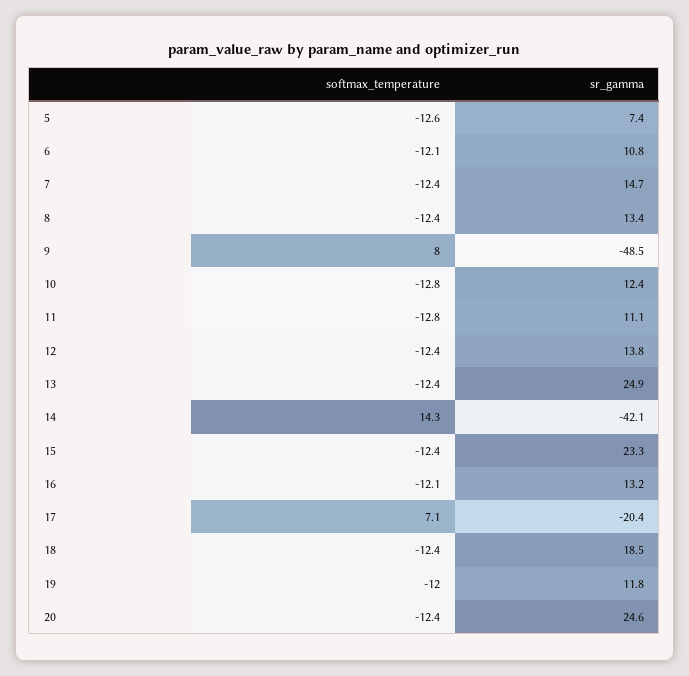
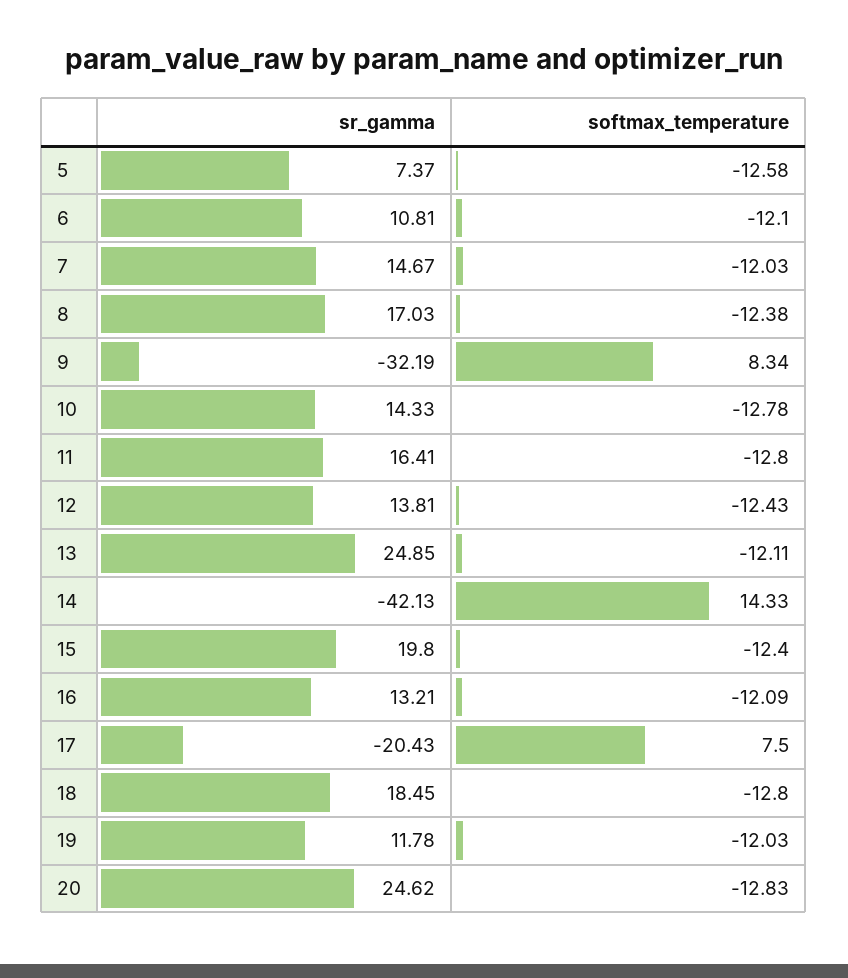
  {
    "softmax_temperature": {
      "5": -12.58,
      "6": -12.1,
-     "7": -12.4,
+     "7": -12.03,
      "8": -12.38,
-     "9": 8,
+     "9": 8.34,
      "10": -12.78,
      "11": -12.8,
      "12": -12.43,
-     "13": -12.4,
+     "13": -12.11,
      "14": 14.33,
      "15": -12.4,
      "16": -12.09,
-     "17": 7.1,
+     "17": 7.5,
-     "18": -12.4,
+     "18": -12.8,
      "19": -12.03,
-     "20": -12.4
+     "20": -12.83
    },
    "sr_gamma": {
      "5": 7.37,
      "6": 10.81,
      "7": 14.67,
-     "8": 13.4,
+     "8": 17.03,
-     "9": -48.5,
+     "9": -32.19,
-     "10": 12.4,
+     "10": 14.33,
-     "11": 11.1,
+     "11": 16.41,
      "12": 13.81,
      "13": 24.85,
      "14": -42.13,
-     "15": 23.3,
+     "15": 19.8,
      "16": 13.21,
      "17": -20.43,
      "18": 18.45,
      "19": 11.78,
      "20": 24.62
    }
  }

